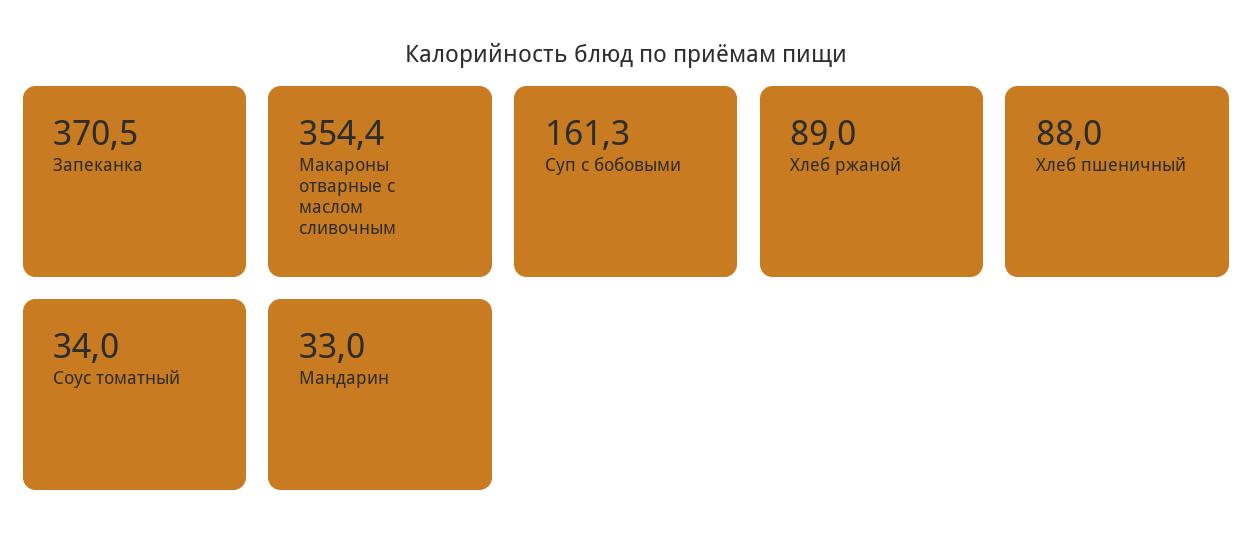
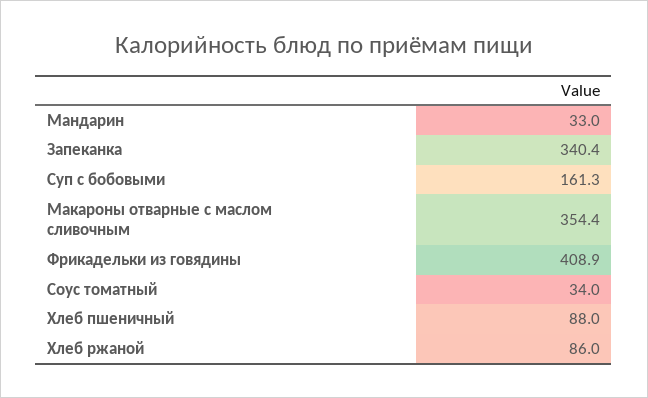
  {
-   "Запеканка": 370.5,
+   "Запеканка": 340.4,
    "Макароны отварные с маслом сливочным": 354.4,
    "Суп с бобовыми": 161.3,
-   "Хлеб ржаной": 89,
+   "Хлеб ржаной": 86,
    "Хлеб пшеничный": 88,
    "Соус томатный": 34,
-   "Мандарин": 33
+   "Мандарин": 33,
+   "Фрикадельки из говядины": 408.9
  }

